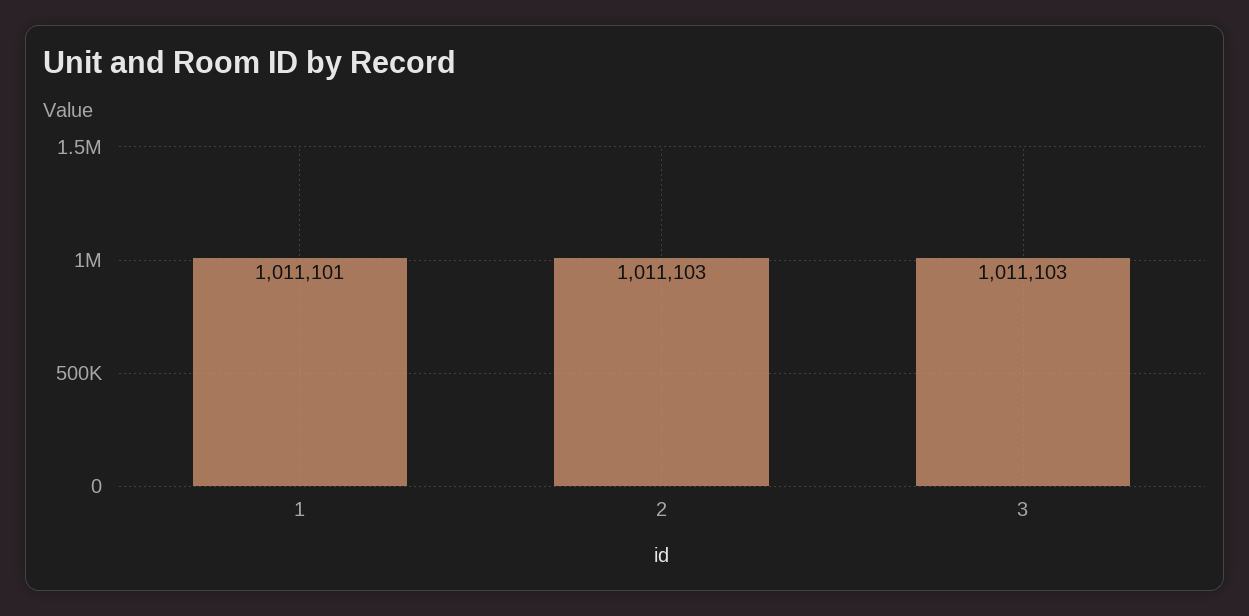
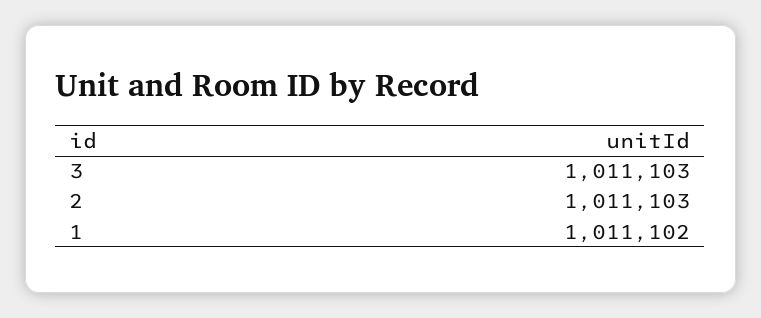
  {
-   "1": 1011101,
+   "1": 1011102,
    "2": 1011103,
    "3": 1011103
  }

